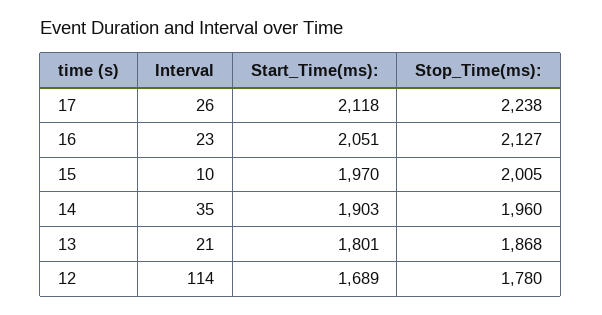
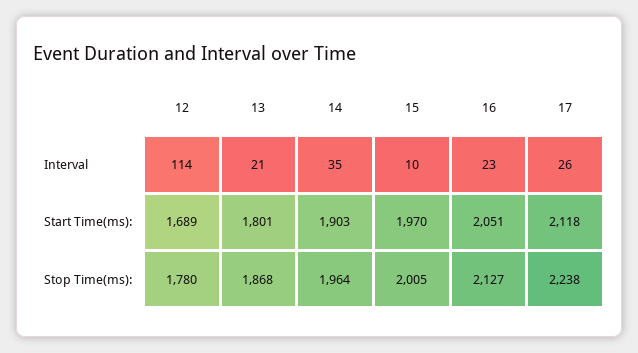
  {
    "Interval": {
      "17": 26,
      "16": 23,
      "15": 10,
      "14": 35,
      "13": 21,
      "12": 114
    },
    "Start_Time(ms):": {
      "17": 2118,
      "16": 2051,
      "15": 1970,
      "14": 1903,
      "13": 1801,
      "12": 1689
    },
    "Stop_Time(ms):": {
      "17": 2238,
      "16": 2127,
      "15": 2005,
-     "14": 1960,
+     "14": 1964,
      "13": 1868,
      "12": 1780
    }
  }

